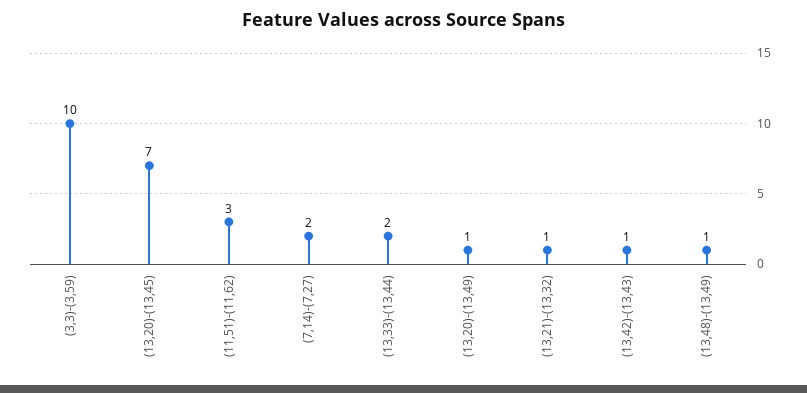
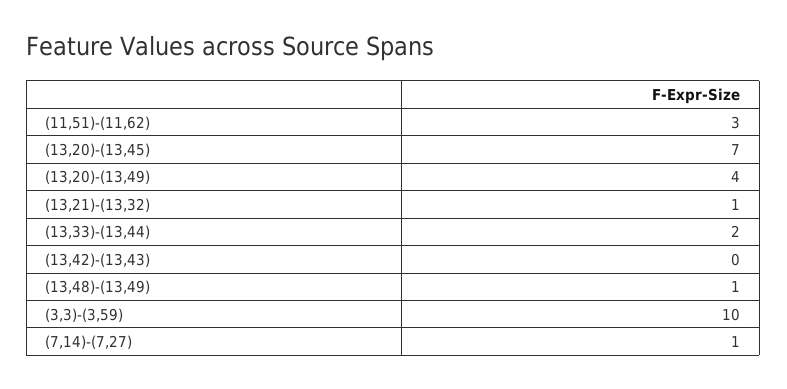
  {
    "(3,3)-(3,59)": 10,
    "(13,20)-(13,45)": 7,
    "(11,51)-(11,62)": 3,
-   "(7,14)-(7,27)": 2,
+   "(7,14)-(7,27)": 1,
    "(13,33)-(13,44)": 2,
-   "(13,20)-(13,49)": 1,
+   "(13,20)-(13,49)": 4,
    "(13,21)-(13,32)": 1,
-   "(13,42)-(13,43)": 1,
+   "(13,42)-(13,43)": 0,
    "(13,48)-(13,49)": 1
  }

